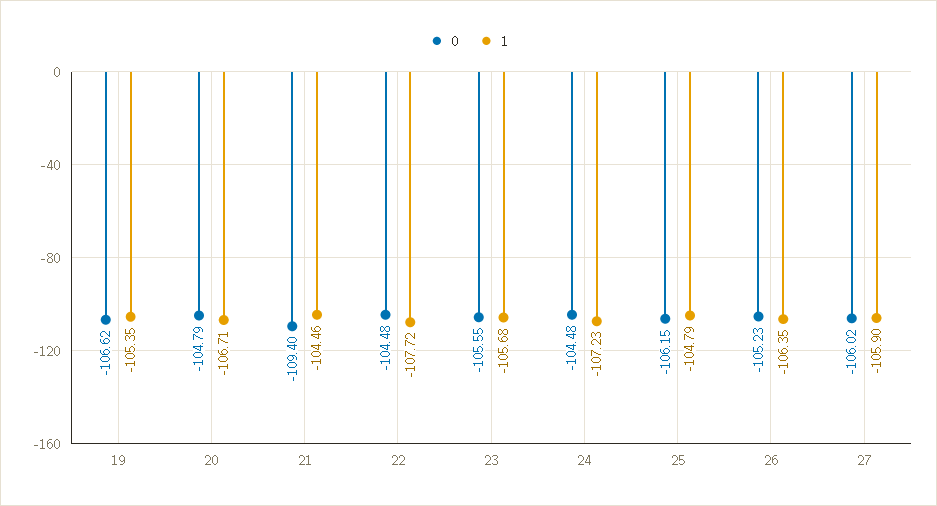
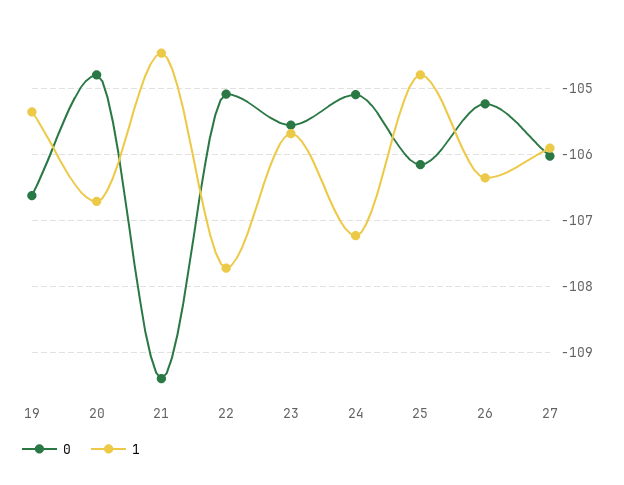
  {
    "0": {
      "19": -106.62,
      "20": -104.79,
      "21": -109.4,
-     "22": -104.48,
+     "22": -105.1,
      "23": -105.55,
-     "24": -104.48,
+     "24": -105.1,
      "25": -106.15,
      "26": -105.23,
      "27": -106.02
    },
    "1": {
      "19": -105.35,
      "20": -106.71,
      "21": -104.46,
      "22": -107.72,
      "23": -105.68,
      "24": -107.23,
      "25": -104.79,
      "26": -106.35,
      "27": -105.9
    }
  }

